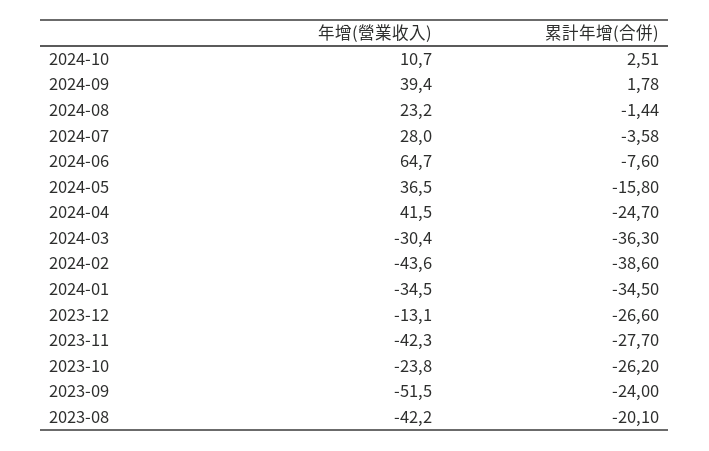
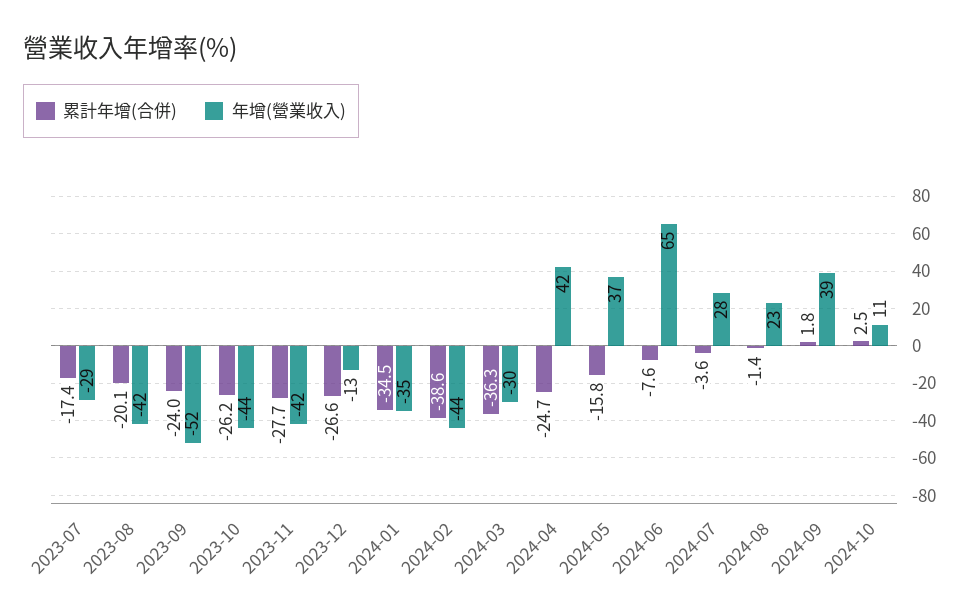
  {
    "年增(營業收入)": {
      "2024-10": 10.7,
      "2024-09": 39.4,
      "2024-08": 23.2,
      "2024-07": 28,
      "2024-06": 64.7,
      "2024-05": 36.5,
      "2024-04": 41.5,
      "2024-03": -30.4,
      "2024-02": -43.6,
      "2024-01": -34.5,
      "2023-12": -13.1,
      "2023-11": -42.3,
-     "2023-10": -23.8,
+     "2023-10": -44,
      "2023-09": -51.5,
-     "2023-08": -42.2
+     "2023-08": -42.2,
+     "2023-07": -29
    },
    "累計年增(合併)": {
      "2024-10": 2.51,
      "2024-09": 1.78,
      "2024-08": -1.44,
      "2024-07": -3.58,
      "2024-06": -7.6,
      "2024-05": -15.8,
      "2024-04": -24.7,
      "2024-03": -36.3,
      "2024-02": -38.6,
      "2024-01": -34.5,
      "2023-12": -26.6,
      "2023-11": -27.7,
      "2023-10": -26.2,
      "2023-09": -24,
-     "2023-08": -20.1
+     "2023-08": -20.1,
+     "2023-07": -17.4
    }
  }

